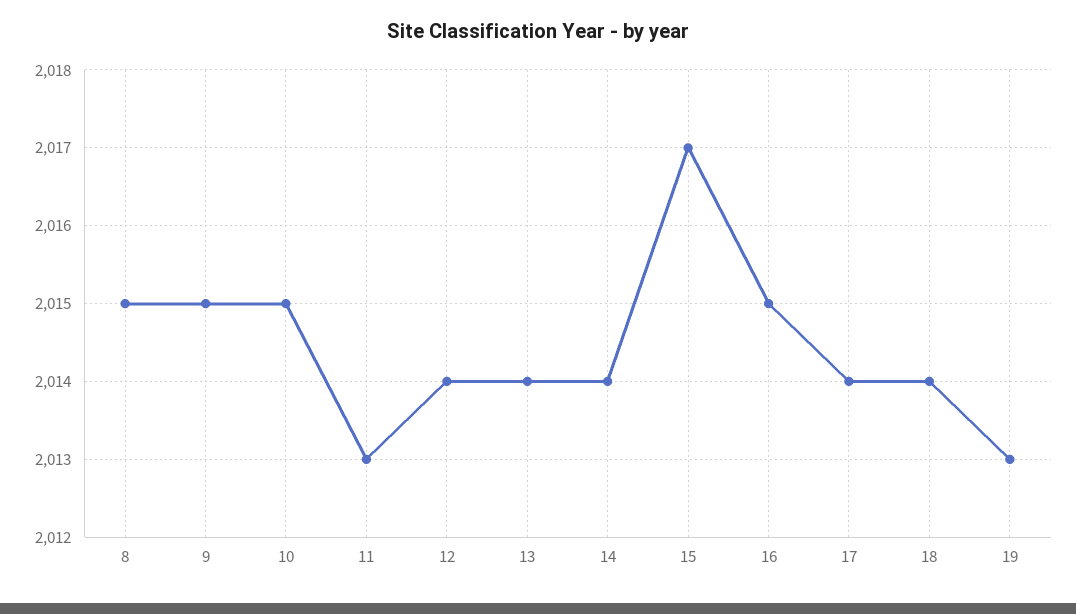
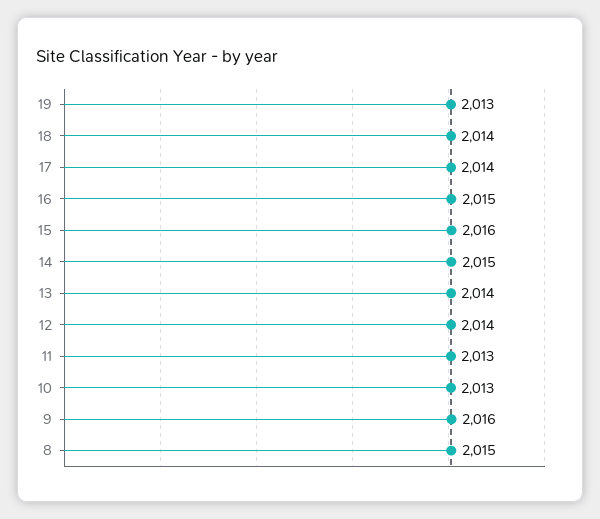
  {
    "8": 2015,
-   "9": 2015,
+   "9": 2016,
-   "10": 2015,
+   "10": 2013,
    "11": 2013,
    "12": 2014,
    "13": 2014,
-   "14": 2014,
+   "14": 2015,
-   "15": 2017,
+   "15": 2016,
    "16": 2015,
    "17": 2014,
    "18": 2014,
    "19": 2013
  }

